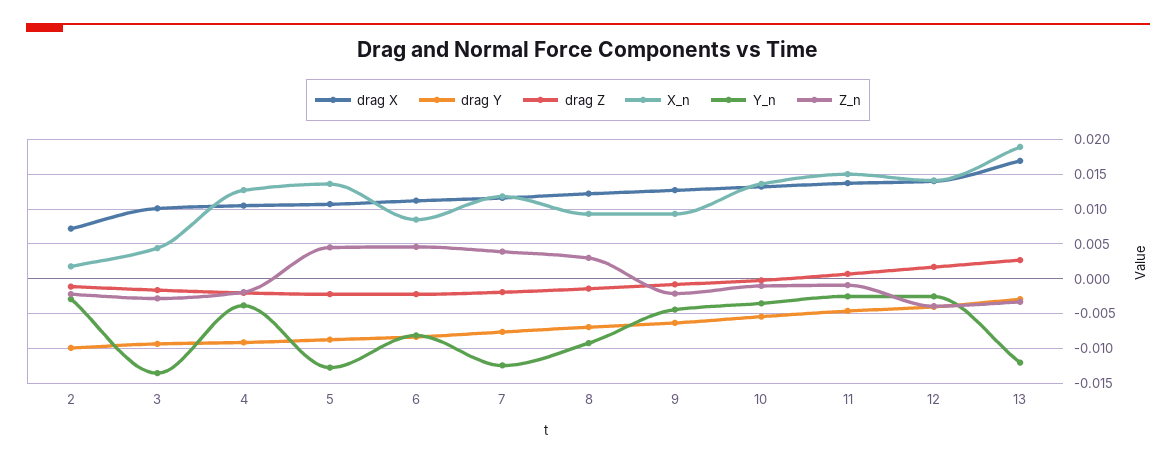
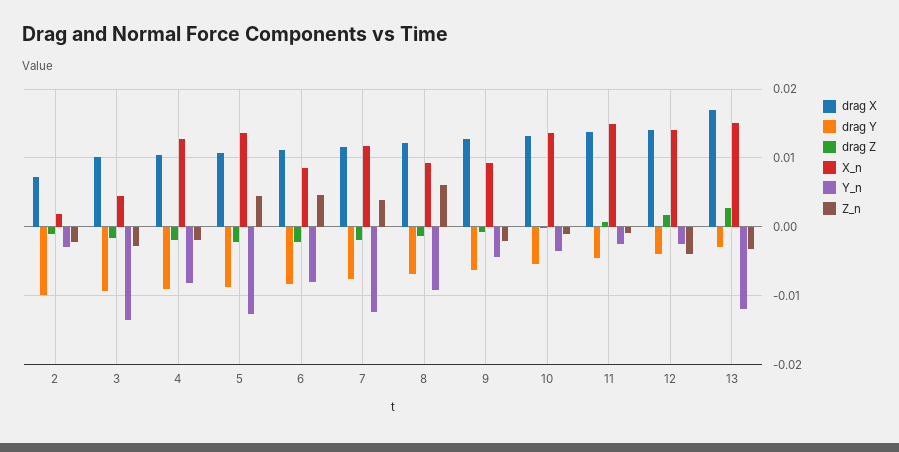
  {
    "drag X": {
      "2": 0.007,
      "3": 0.01,
      "4": 0.011,
      "5": 0.011,
      "6": 0.011,
      "7": 0.012,
      "8": 0.012,
      "9": 0.013,
      "10": 0.013,
      "11": 0.014,
      "12": 0.014,
      "13": 0.017
    },
    "drag Y": {
      "2": -0.01,
      "3": -0.009,
      "4": -0.009,
      "5": -0.009,
      "6": -0.008,
      "7": -0.008,
      "8": -0.007,
      "9": -0.006,
      "10": -0.005,
      "11": -0.005,
      "12": -0.004,
      "13": -0.003
    },
    "drag Z": {
      "2": -0.001,
      "3": -0.002,
      "4": -0.002,
      "5": -0.002,
      "6": -0.002,
      "7": -0.002,
      "8": -0.001,
      "9": -0.001,
      "10": 0,
      "11": 0.001,
      "12": 0.002,
      "13": 0.003
    },
    "X_n": {
      "2": 0.002,
      "3": 0.004,
      "4": 0.013,
      "5": 0.014,
      "6": 0.009,
      "7": 0.012,
      "8": 0.009,
      "9": 0.009,
      "10": 0.014,
      "11": 0.015,
      "12": 0.014,
-     "13": 0.019
+     "13": 0.015
    },
    "Y_n": {
      "2": -0.003,
      "3": -0.014,
-     "4": -0.004,
+     "4": -0.008,
      "5": -0.013,
      "6": -0.008,
      "7": -0.012,
      "8": -0.009,
      "9": -0.004,
      "10": -0.004,
      "11": -0.003,
      "12": -0.003,
      "13": -0.012
    },
    "Z_n": {
      "2": -0.002,
      "3": -0.003,
      "4": -0.002,
      "5": 0.005,
      "6": 0.005,
      "7": 0.004,
-     "8": 0.003,
+     "8": 0.006,
      "9": -0.002,
      "10": -0.001,
      "11": -0.001,
      "12": -0.004,
      "13": -0.003
    }
  }

